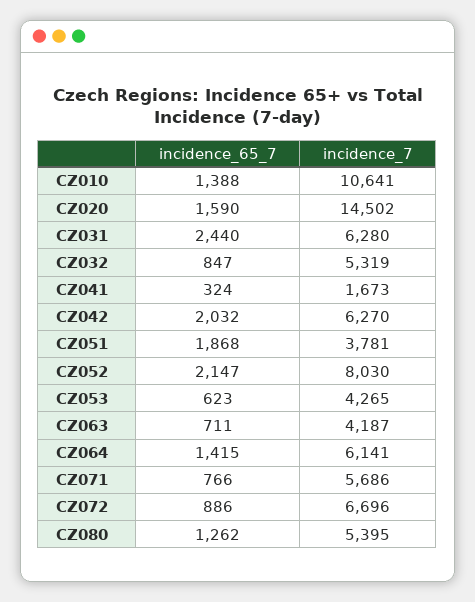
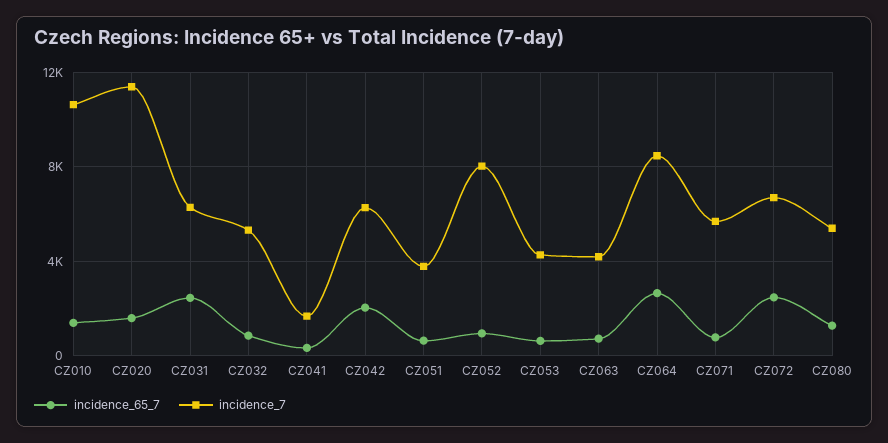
  {
    "incidence_65_7": {
      "CZ010": 1388,
      "CZ020": 1590,
      "CZ031": 2440,
      "CZ032": 847,
      "CZ041": 324,
      "CZ042": 2032,
-     "CZ051": 1868,
+     "CZ051": 500,
-     "CZ052": 2147,
+     "CZ052": 1000,
      "CZ053": 623,
      "CZ063": 711,
-     "CZ064": 1415,
+     "CZ064": 2500,
      "CZ071": 766,
-     "CZ072": 886,
+     "CZ072": 2500,
      "CZ080": 1262
    },
    "incidence_7": {
      "CZ010": 10641,
-     "CZ020": 14502,
+     "CZ020": 11500,
      "CZ031": 6280,
      "CZ032": 5319,
      "CZ041": 1673,
      "CZ042": 6270,
      "CZ051": 3781,
      "CZ052": 8030,
      "CZ053": 4265,
      "CZ063": 4187,
-     "CZ064": 6141,
+     "CZ064": 8500,
      "CZ071": 5686,
      "CZ072": 6696,
      "CZ080": 5395
    }
  }

